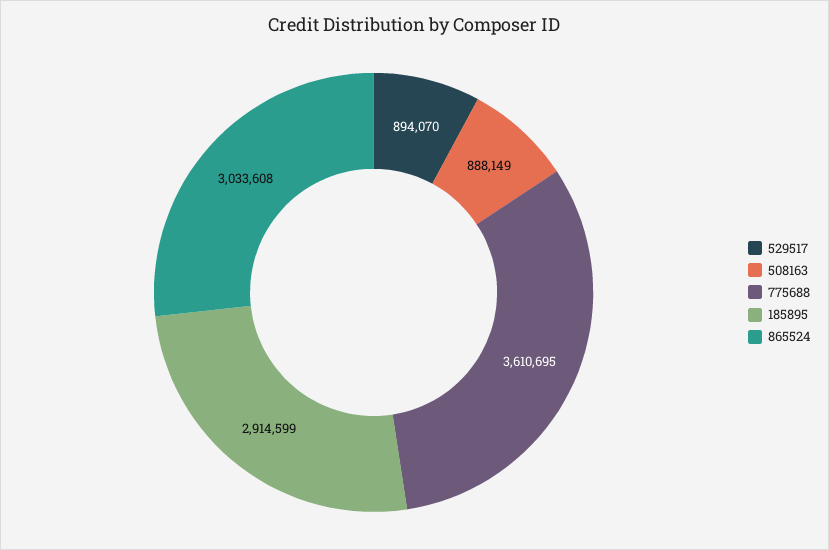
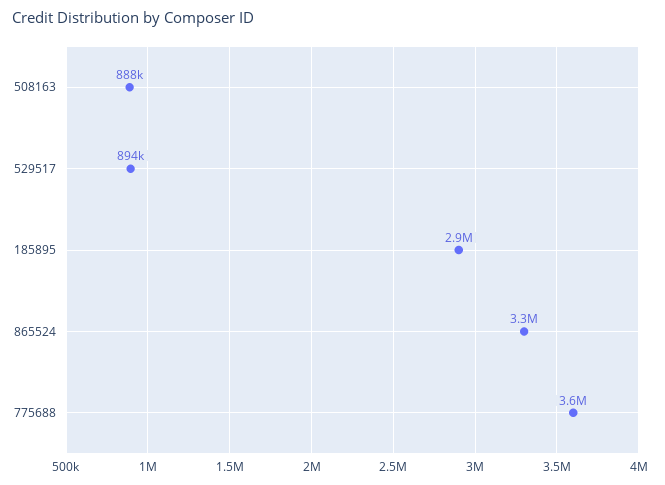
  {
    "529517": 894070,
    "508163": 888149,
    "775688": 3610695,
    "185895": 2914599,
-   "865524": 3033608
+   "865524": 3300000
  }

